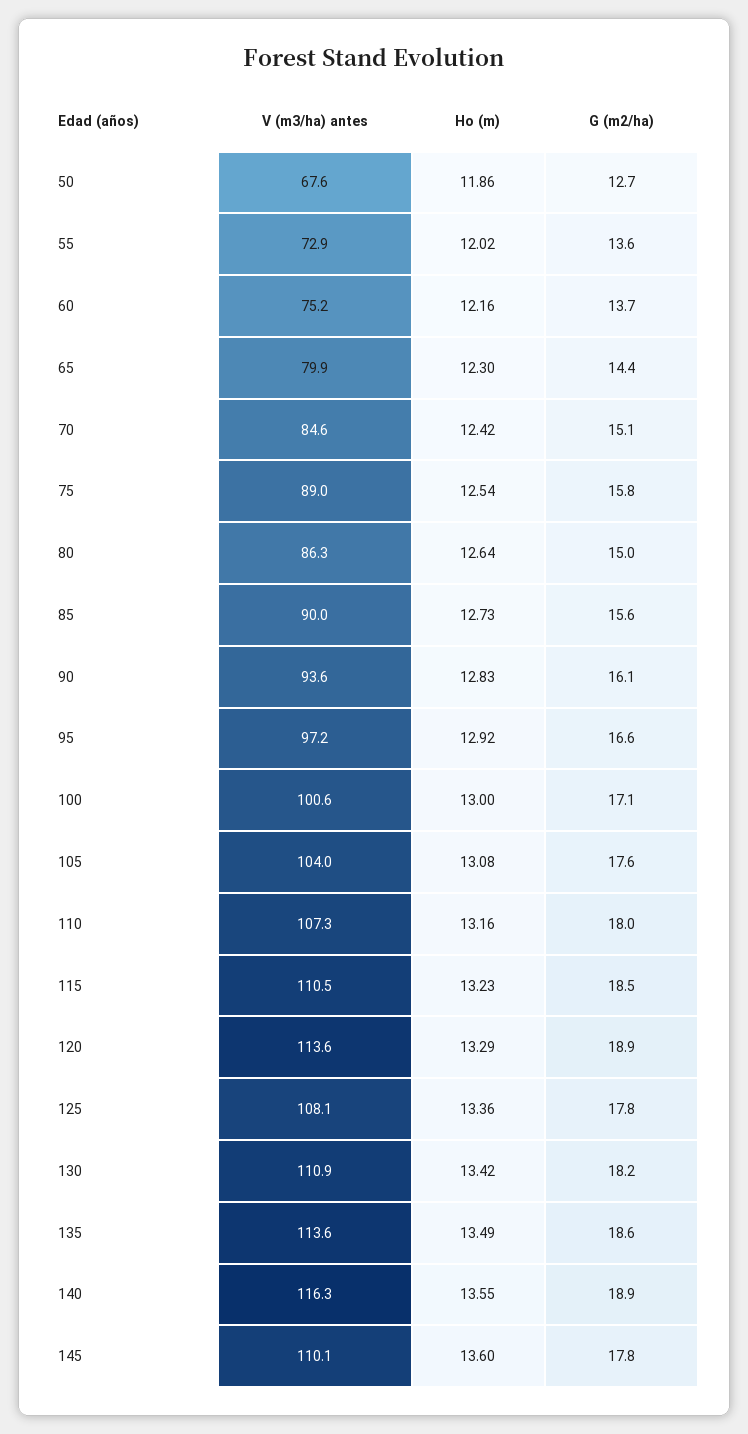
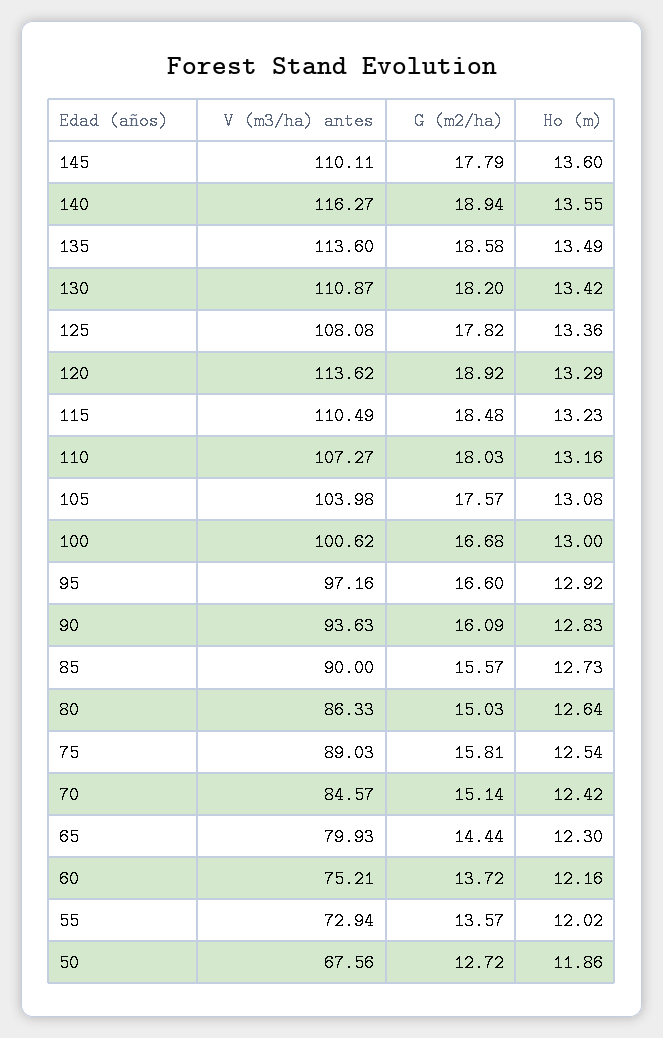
  {
    "V (m3/ha) antes": {
      "50": 67.56,
      "55": 72.94,
      "60": 75.21,
      "65": 79.93,
      "70": 84.57,
      "75": 89.03,
      "80": 86.33,
      "85": 90,
      "90": 93.63,
      "95": 97.16,
      "100": 100.62,
      "105": 103.98,
      "110": 107.27,
      "115": 110.49,
      "120": 113.62,
      "125": 108.08,
      "130": 110.87,
      "135": 113.6,
      "140": 116.27,
      "145": 110.11
    },
    "Ho (m)": {
      "50": 11.86,
      "55": 12.02,
      "60": 12.16,
      "65": 12.3,
      "70": 12.42,
      "75": 12.54,
      "80": 12.64,
      "85": 12.73,
      "90": 12.83,
      "95": 12.92,
      "100": 13,
      "105": 13.08,
      "110": 13.16,
      "115": 13.23,
      "120": 13.29,
      "125": 13.36,
      "130": 13.42,
      "135": 13.49,
      "140": 13.55,
      "145": 13.6
    },
    "G (m2/ha)": {
      "50": 12.72,
      "55": 13.57,
      "60": 13.72,
      "65": 14.44,
      "70": 15.14,
      "75": 15.81,
      "80": 15.03,
      "85": 15.57,
      "90": 16.09,
      "95": 16.6,
-     "100": 17.1,
+     "100": 16.68,
      "105": 17.57,
      "110": 18.03,
      "115": 18.48,
      "120": 18.92,
      "125": 17.82,
      "130": 18.2,
      "135": 18.58,
      "140": 18.94,
      "145": 17.79
    }
  }

